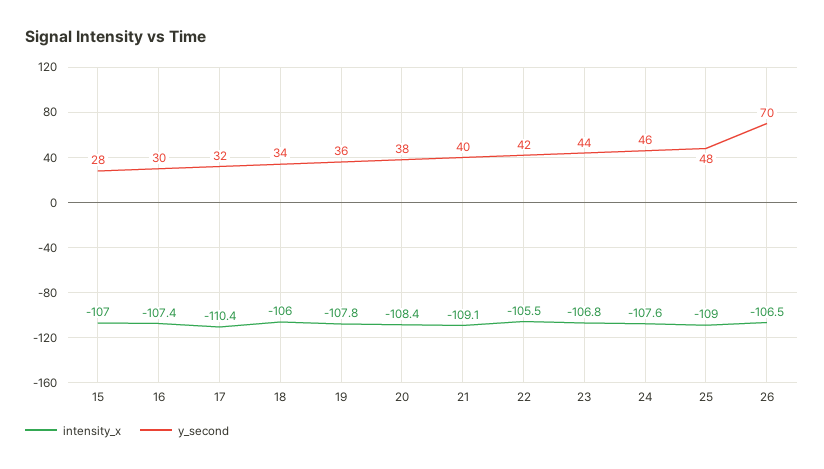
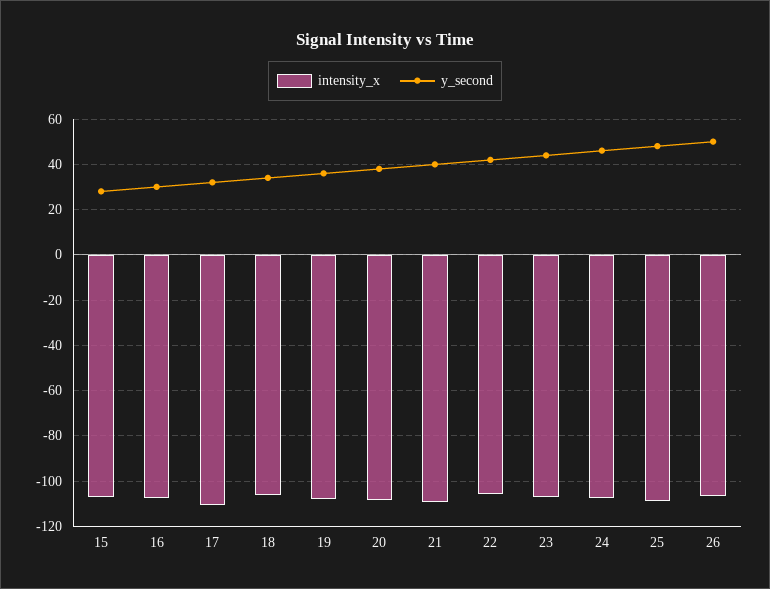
  {
    "intensity_x": {
      "15": -107,
      "16": -107.4,
      "17": -110.4,
      "18": -106,
      "19": -107.8,
      "20": -108.4,
      "21": -109.1,
      "22": -105.5,
      "23": -106.8,
      "24": -107.6,
      "25": -109,
      "26": -106.5
    },
    "y_second": {
      "15": 28,
      "16": 30,
      "17": 32,
      "18": 34,
      "19": 36,
      "20": 38,
      "21": 40,
      "22": 42,
      "23": 44,
      "24": 46,
      "25": 48,
-     "26": 70
+     "26": 50
    }
  }

